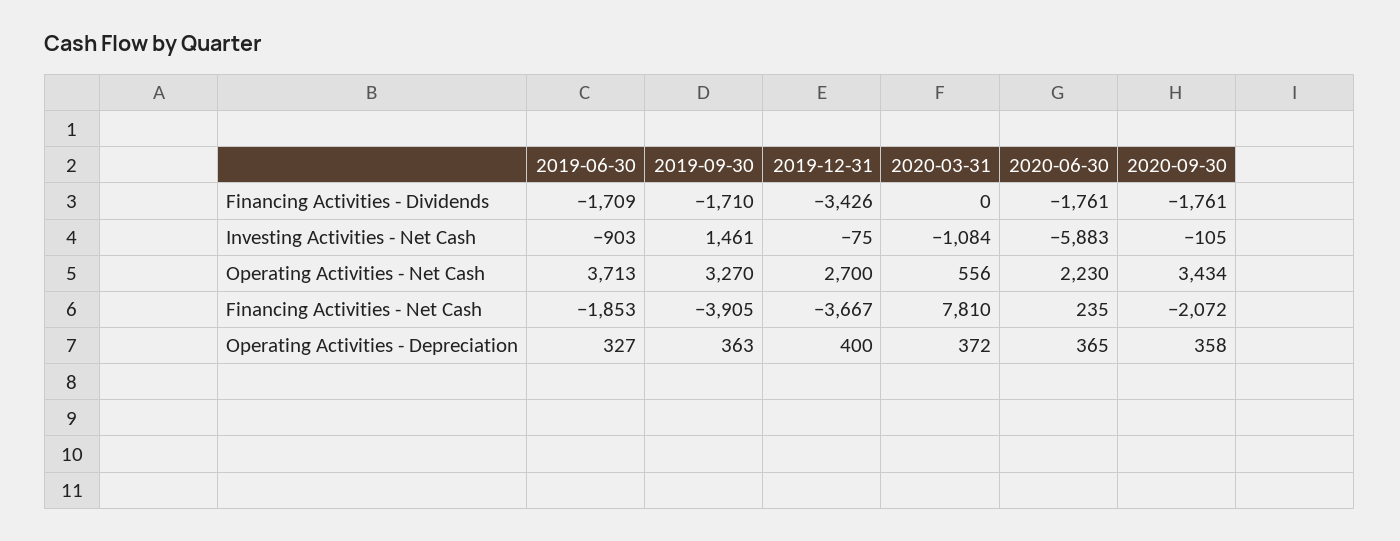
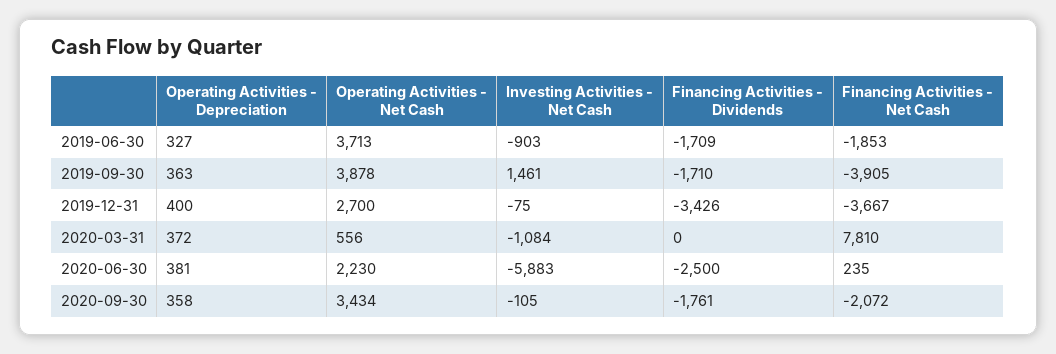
  {
    "2019-06-30": {
      "Financing Activities - Dividends": -1709,
      "Investing Activities - Net Cash": -903,
      "Operating Activities - Net Cash": 3713,
      "Financing Activities - Net Cash": -1853,
      "Operating Activities - Depreciation": 327
    },
    "2019-09-30": {
      "Financing Activities - Dividends": -1710,
      "Investing Activities - Net Cash": 1461,
-     "Operating Activities - Net Cash": 3270,
+     "Operating Activities - Net Cash": 3878,
      "Financing Activities - Net Cash": -3905,
      "Operating Activities - Depreciation": 363
    },
    "2019-12-31": {
      "Financing Activities - Dividends": -3426,
      "Investing Activities - Net Cash": -75,
      "Operating Activities - Net Cash": 2700,
      "Financing Activities - Net Cash": -3667,
      "Operating Activities - Depreciation": 400
    },
    "2020-03-31": {
      "Financing Activities - Dividends": 0,
      "Investing Activities - Net Cash": -1084,
      "Operating Activities - Net Cash": 556,
      "Financing Activities - Net Cash": 7810,
      "Operating Activities - Depreciation": 372
    },
    "2020-06-30": {
-     "Financing Activities - Dividends": -1761,
+     "Financing Activities - Dividends": -2500,
      "Investing Activities - Net Cash": -5883,
      "Operating Activities - Net Cash": 2230,
      "Financing Activities - Net Cash": 235,
-     "Operating Activities - Depreciation": 365
+     "Operating Activities - Depreciation": 381
    },
    "2020-09-30": {
      "Financing Activities - Dividends": -1761,
      "Investing Activities - Net Cash": -105,
      "Operating Activities - Net Cash": 3434,
      "Financing Activities - Net Cash": -2072,
      "Operating Activities - Depreciation": 358
    }
  }

